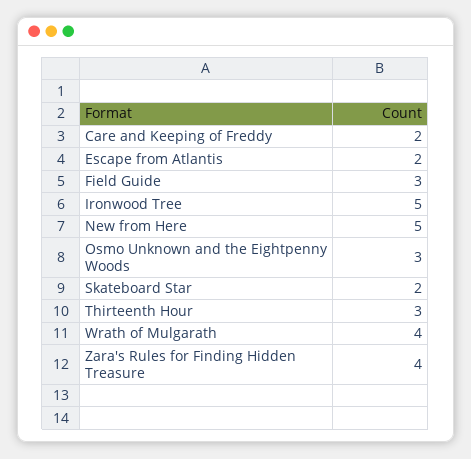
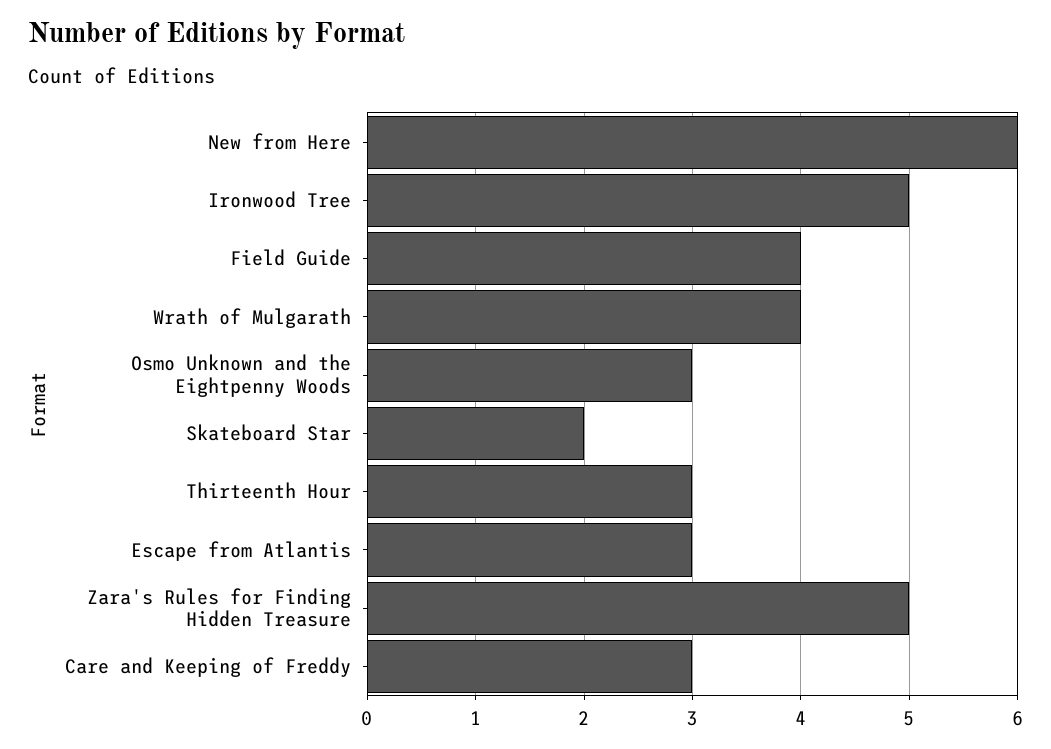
  {
-   "Care and Keeping of Freddy": 2,
+   "Care and Keeping of Freddy": 3,
-   "Escape from Atlantis": 2,
+   "Escape from Atlantis": 3,
-   "Field Guide": 3,
+   "Field Guide": 4,
    "Ironwood Tree": 5,
-   "New from Here": 5,
+   "New from Here": 6,
    "Osmo Unknown and the Eightpenny Woods": 3,
    "Skateboard Star": 2,
    "Thirteenth Hour": 3,
    "Wrath of Mulgarath": 4,
-   "Zara's Rules for Finding Hidden Treasure": 4
+   "Zara's Rules for Finding Hidden Treasure": 5
  }

